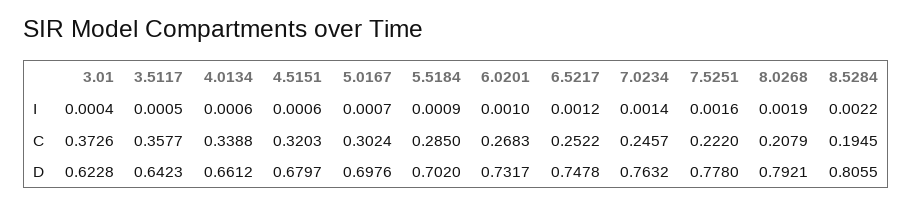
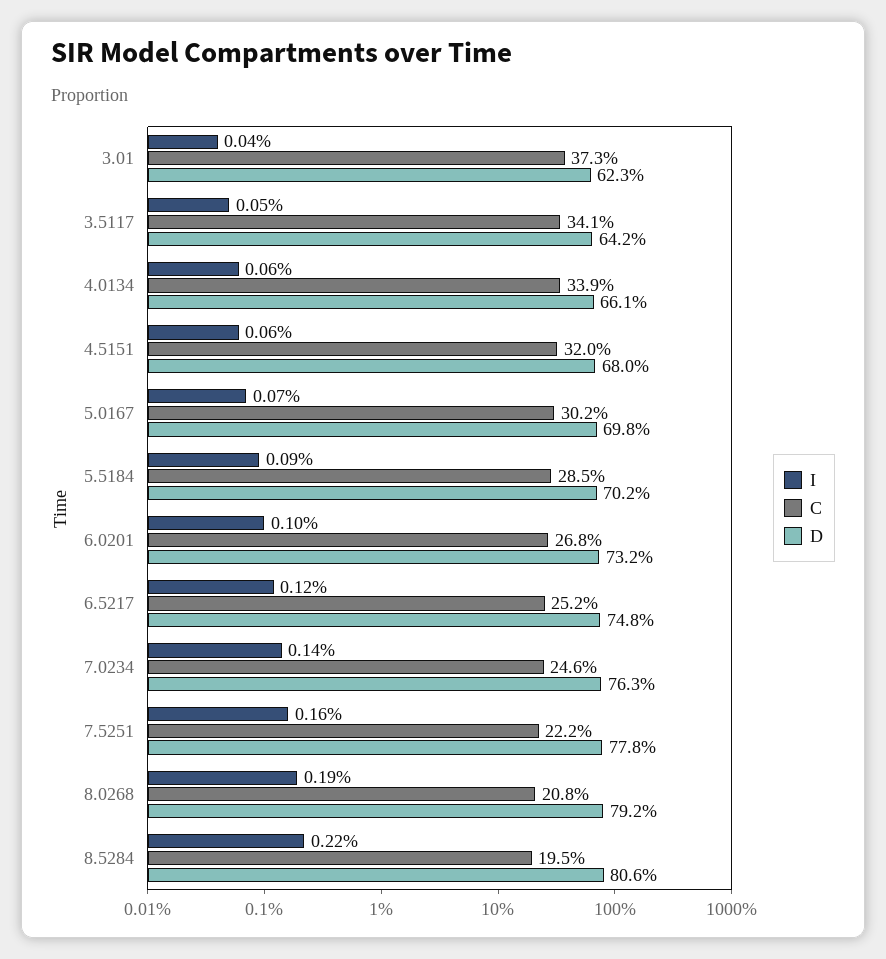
  {
    "I": {
      "3.01": 0.0004,
      "3.5117": 0.0005,
      "4.0134": 0.0006,
      "4.5151": 0.0006,
      "5.0167": 0.0007,
      "5.5184": 0.0009,
      "6.0201": 0.001,
      "6.5217": 0.0012,
      "7.0234": 0.0014,
      "7.5251": 0.0016,
      "8.0268": 0.0019,
      "8.5284": 0.0022
    },
    "C": {
      "3.01": 0.3726,
-     "3.5117": 0.3577,
+     "3.5117": 0.341,
      "4.0134": 0.3388,
      "4.5151": 0.3203,
      "5.0167": 0.3024,
      "5.5184": 0.285,
      "6.0201": 0.2683,
      "6.5217": 0.2522,
      "7.0234": 0.2457,
      "7.5251": 0.222,
      "8.0268": 0.2079,
      "8.5284": 0.1945
    },
    "D": {
      "3.01": 0.6228,
      "3.5117": 0.6423,
      "4.0134": 0.6612,
      "4.5151": 0.6797,
      "5.0167": 0.6976,
      "5.5184": 0.702,
      "6.0201": 0.7317,
      "6.5217": 0.7478,
      "7.0234": 0.7632,
      "7.5251": 0.778,
      "8.0268": 0.7921,
      "8.5284": 0.8055
    }
  }

